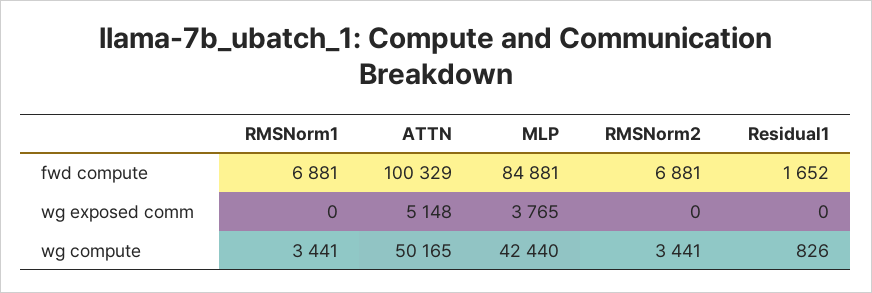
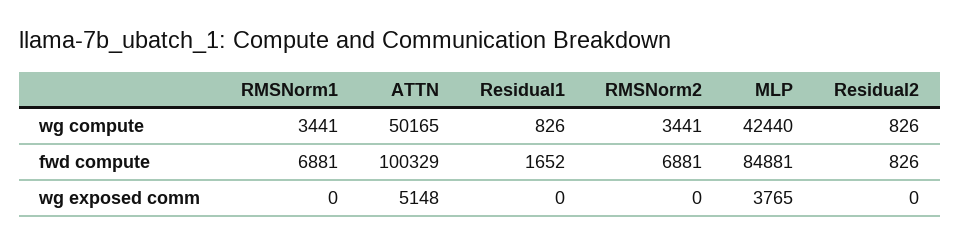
  {
    "RMSNorm1": {
      "fwd compute": 6881,
      "wg exposed comm": 0,
      "wg compute": 3441
    },
    "ATTN": {
      "fwd compute": 100329,
      "wg exposed comm": 5148,
      "wg compute": 50165
    },
    "MLP": {
      "fwd compute": 84881,
      "wg exposed comm": 3765,
      "wg compute": 42440
    },
    "RMSNorm2": {
      "fwd compute": 6881,
      "wg exposed comm": 0,
      "wg compute": 3441
    },
    "Residual1": {
      "fwd compute": 1652,
      "wg exposed comm": 0,
      "wg compute": 826
-   }
+   },
+   "Residual2": {
+     "wg compute": 826,
+     "fwd compute": 826,
+     "wg exposed comm": 0
+   }
  }

